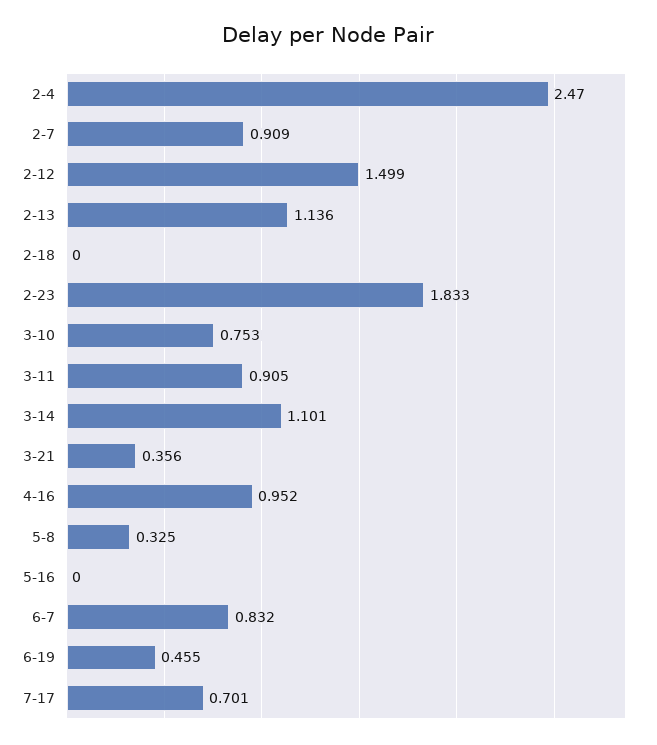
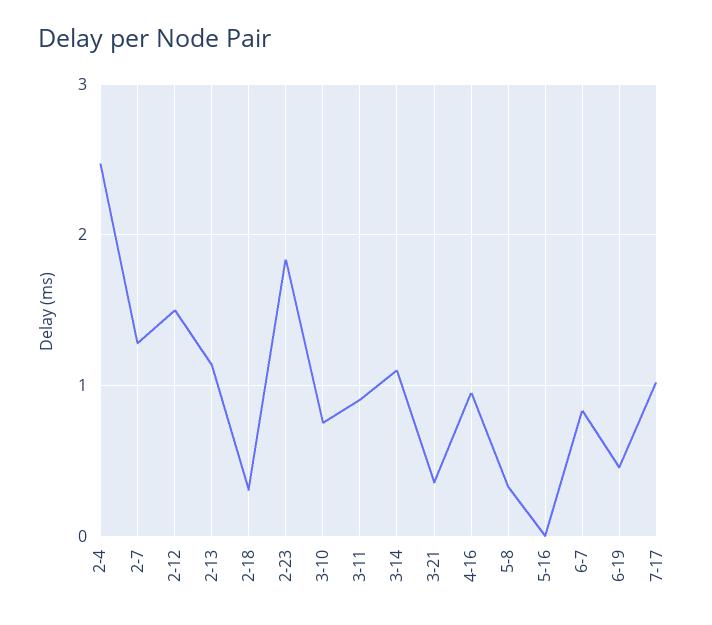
  {
    "2-4": 2.47,
-   "2-7": 0.909,
+   "2-7": 1.3,
    "2-12": 1.499,
    "2-13": 1.136,
-   "2-18": 0,
+   "2-18": 0.3,
    "2-23": 1.833,
    "3-10": 0.753,
    "3-11": 0.905,
    "3-14": 1.101,
    "3-21": 0.356,
    "4-16": 0.952,
    "5-8": 0.325,
    "5-16": 0,
    "6-7": 0.832,
    "6-19": 0.455,
-   "7-17": 0.701
+   "7-17": 1
  }

